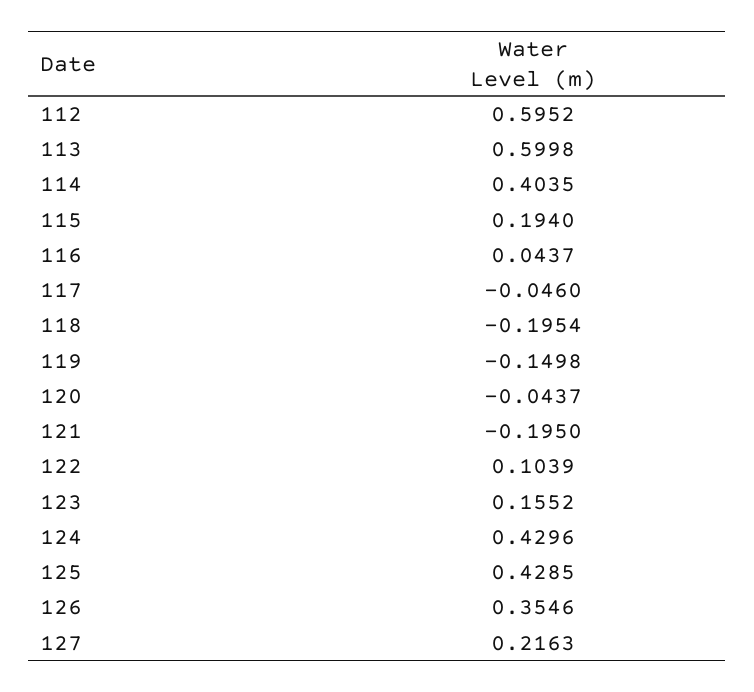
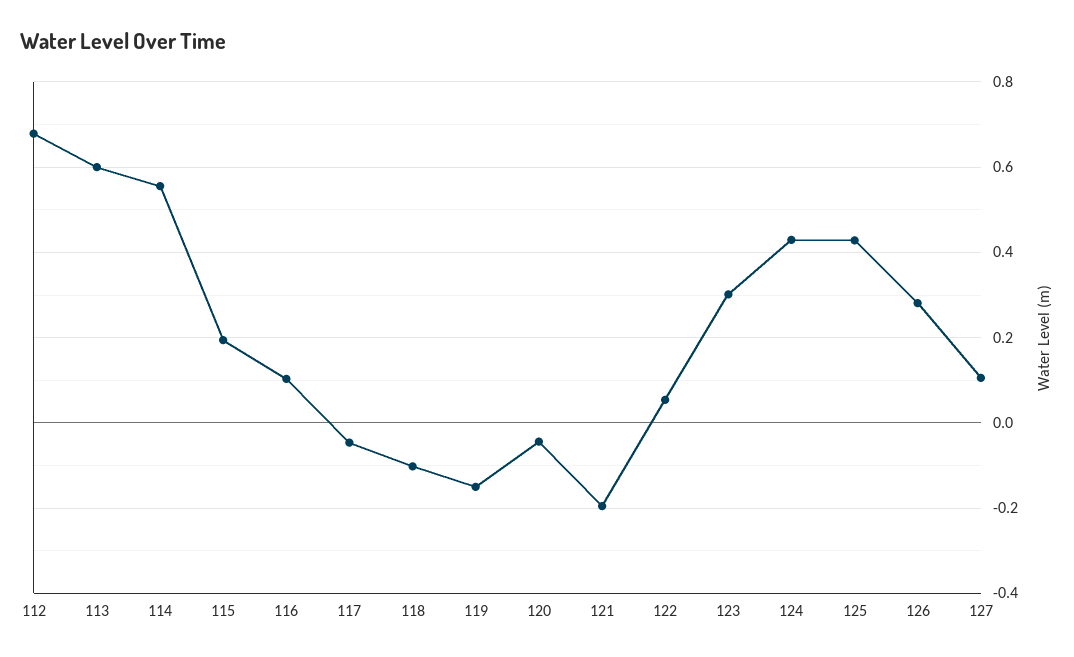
  {
-   "112": 0.5952,
+   "112": 0.68,
    "113": 0.5998,
-   "114": 0.4035,
+   "114": 0.56,
    "115": 0.194,
-   "116": 0.0437,
+   "116": 0.1,
    "117": -0.046,
-   "118": -0.1954,
+   "118": -0.1,
    "119": -0.1498,
    "120": -0.0437,
    "121": -0.195,
-   "122": 0.1039,
+   "122": 0.06,
-   "123": 0.1552,
+   "123": 0.3,
    "124": 0.4296,
    "125": 0.4285,
-   "126": 0.3546,
+   "126": 0.28,
-   "127": 0.2163
+   "127": 0.1
  }

